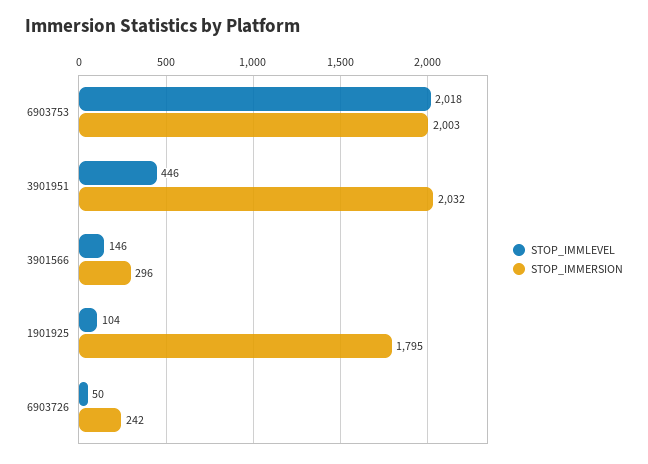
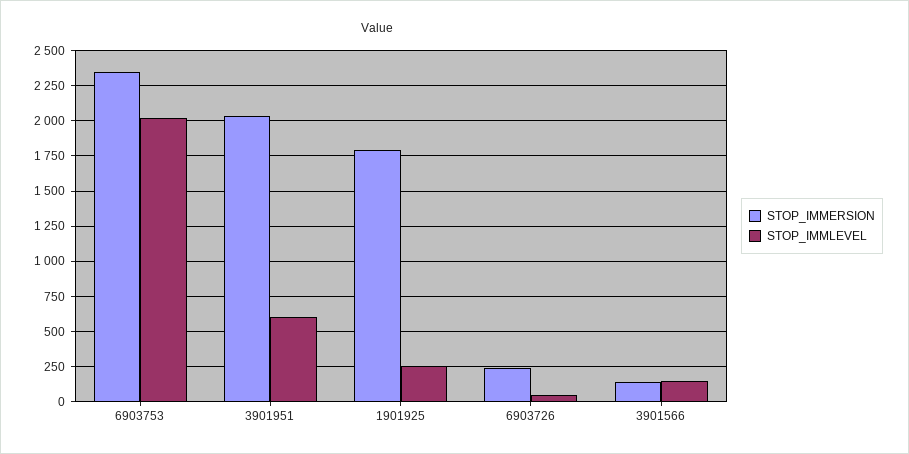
  {
    "STOP_IMMLEVEL": {
      "6903753": 2018,
-     "3901951": 446,
+     "3901951": 600,
      "3901566": 146,
-     "1901925": 104,
+     "1901925": 250,
      "6903726": 50
    },
    "STOP_IMMERSION": {
-     "6903753": 2003,
+     "6903753": 2350,
      "3901951": 2032,
-     "3901566": 296,
+     "3901566": 150,
      "1901925": 1795,
      "6903726": 242
    }
  }

